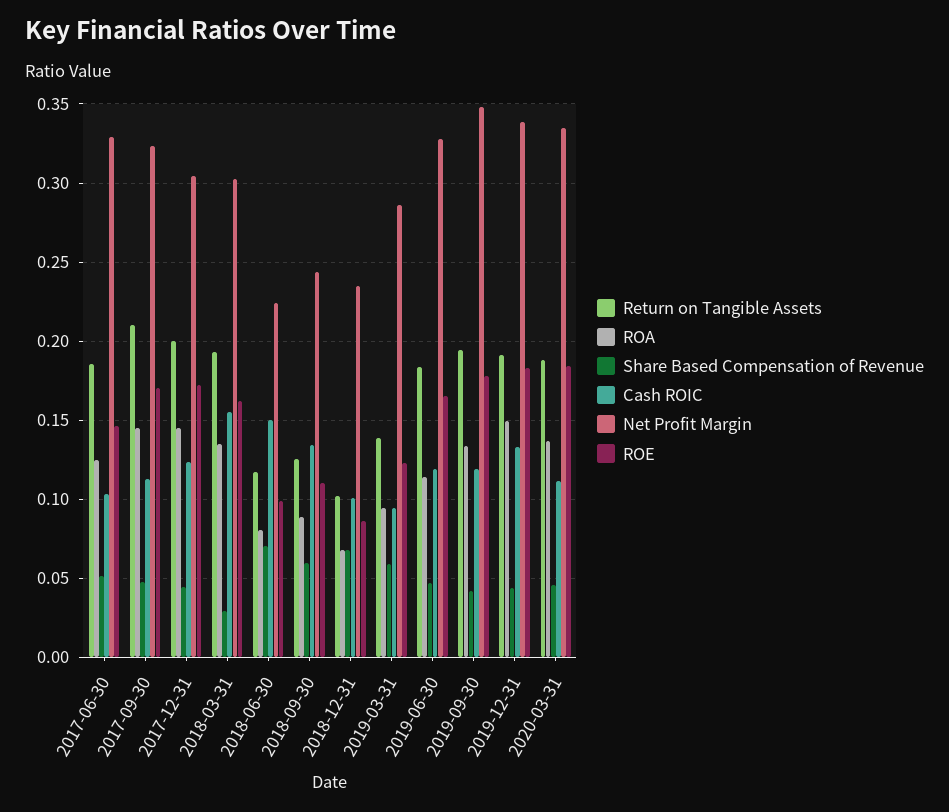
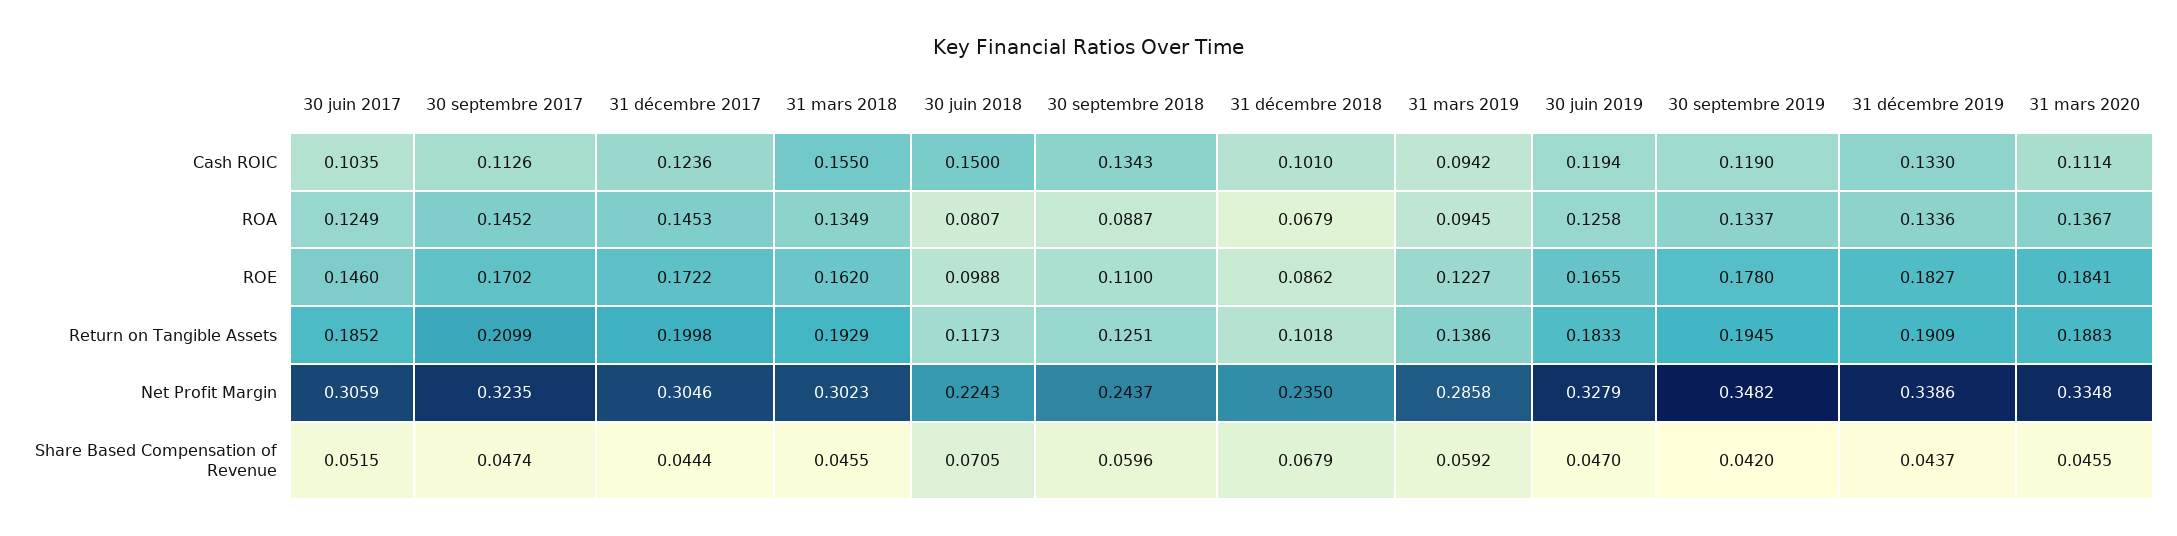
  {
    "Return on Tangible Assets": {
      "2017-06-30": 0.1852,
      "2017-09-30": 0.2099,
      "2017-12-31": 0.1998,
      "2018-03-31": 0.1929,
      "2018-06-30": 0.1173,
      "2018-09-30": 0.1251,
      "2018-12-31": 0.1018,
      "2019-03-31": 0.1386,
      "2019-06-30": 0.1833,
      "2019-09-30": 0.1945,
      "2019-12-31": 0.1909,
      "2020-03-31": 0.1883
    },
    "ROA": {
      "2017-06-30": 0.1249,
      "2017-09-30": 0.1452,
      "2017-12-31": 0.1453,
      "2018-03-31": 0.1349,
      "2018-06-30": 0.0807,
      "2018-09-30": 0.0887,
      "2018-12-31": 0.0679,
      "2019-03-31": 0.0945,
-     "2019-06-30": 0.115,
+     "2019-06-30": 0.1258,
      "2019-09-30": 0.1337,
-     "2019-12-31": 0.15,
+     "2019-12-31": 0.1336,
      "2020-03-31": 0.1367
    },
    "Share Based Compensation of Revenue": {
      "2017-06-30": 0.0515,
      "2017-09-30": 0.0474,
      "2017-12-31": 0.0444,
-     "2018-03-31": 0.03,
+     "2018-03-31": 0.0455,
      "2018-06-30": 0.0705,
      "2018-09-30": 0.0596,
      "2018-12-31": 0.0679,
      "2019-03-31": 0.0592,
      "2019-06-30": 0.047,
      "2019-09-30": 0.042,
      "2019-12-31": 0.0437,
      "2020-03-31": 0.0455
    },
    "Cash ROIC": {
      "2017-06-30": 0.1035,
      "2017-09-30": 0.1126,
      "2017-12-31": 0.1236,
      "2018-03-31": 0.155,
      "2018-06-30": 0.15,
      "2018-09-30": 0.1343,
      "2018-12-31": 0.101,
      "2019-03-31": 0.0942,
      "2019-06-30": 0.1194,
      "2019-09-30": 0.119,
      "2019-12-31": 0.133,
      "2020-03-31": 0.1114
    },
    "Net Profit Margin": {
-     "2017-06-30": 0.33,
+     "2017-06-30": 0.3059,
      "2017-09-30": 0.3235,
      "2017-12-31": 0.3046,
      "2018-03-31": 0.3023,
      "2018-06-30": 0.2243,
      "2018-09-30": 0.2437,
      "2018-12-31": 0.235,
      "2019-03-31": 0.2858,
      "2019-06-30": 0.3279,
      "2019-09-30": 0.3482,
      "2019-12-31": 0.3386,
      "2020-03-31": 0.3348
    },
    "ROE": {
      "2017-06-30": 0.146,
      "2017-09-30": 0.1702,
      "2017-12-31": 0.1722,
      "2018-03-31": 0.162,
      "2018-06-30": 0.0988,
      "2018-09-30": 0.11,
      "2018-12-31": 0.0862,
      "2019-03-31": 0.1227,
      "2019-06-30": 0.1655,
      "2019-09-30": 0.178,
      "2019-12-31": 0.1827,
      "2020-03-31": 0.1841
    }
  }

